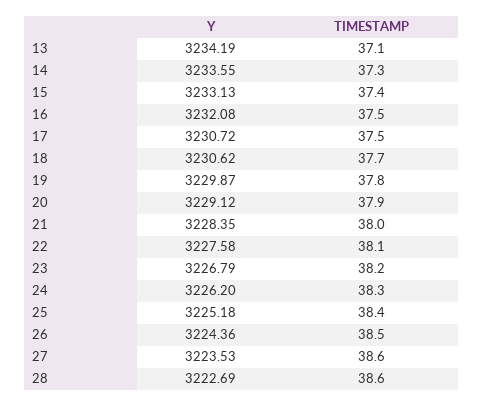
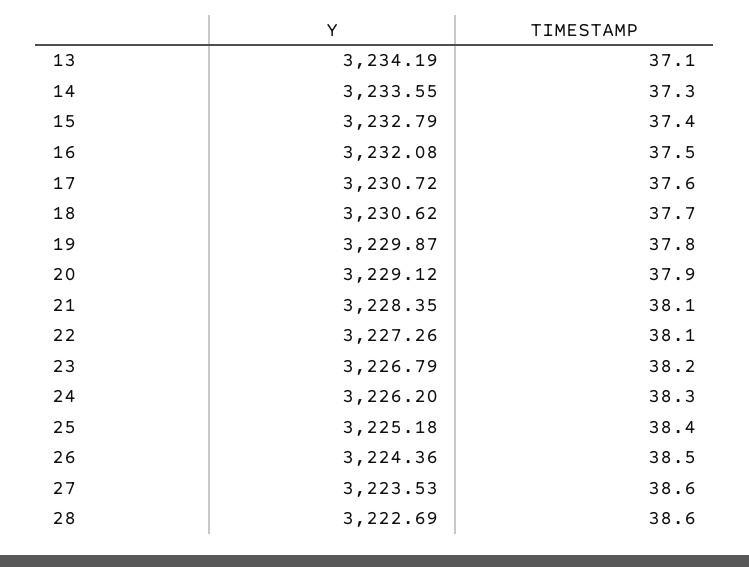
  {
    "Y": {
      "13": 3234.19,
      "14": 3233.55,
-     "15": 3233.13,
+     "15": 3232.79,
      "16": 3232.08,
      "17": 3230.72,
      "18": 3230.62,
      "19": 3229.87,
      "20": 3229.12,
      "21": 3228.35,
-     "22": 3227.58,
+     "22": 3227.26,
      "23": 3226.79,
      "24": 3226.2,
      "25": 3225.18,
      "26": 3224.36,
      "27": 3223.53,
      "28": 3222.69
    },
    "TIMESTAMP": {
      "13": 37.1,
      "14": 37.3,
      "15": 37.4,
      "16": 37.5,
-     "17": 37.5,
+     "17": 37.6,
      "18": 37.7,
      "19": 37.8,
      "20": 37.9,
-     "21": 38,
+     "21": 38.1,
      "22": 38.1,
      "23": 38.2,
      "24": 38.3,
      "25": 38.4,
      "26": 38.5,
      "27": 38.6,
      "28": 38.6
    }
  }

